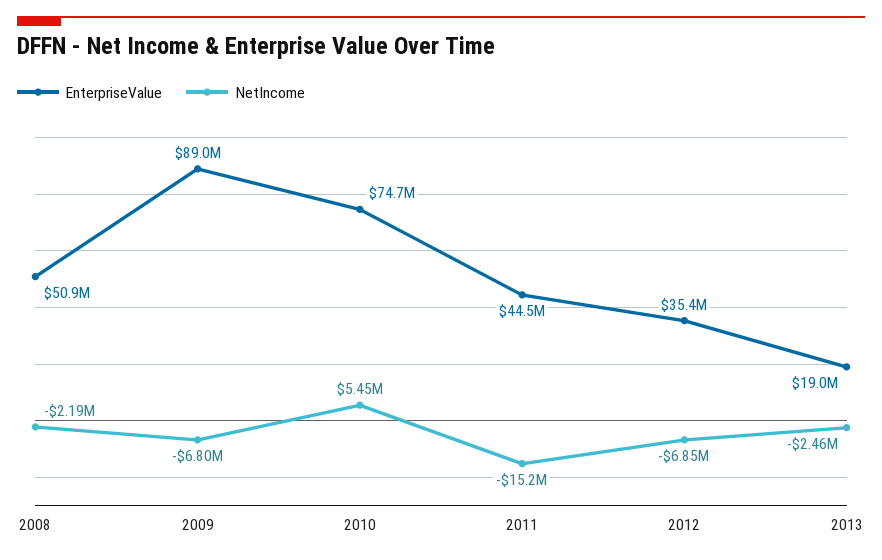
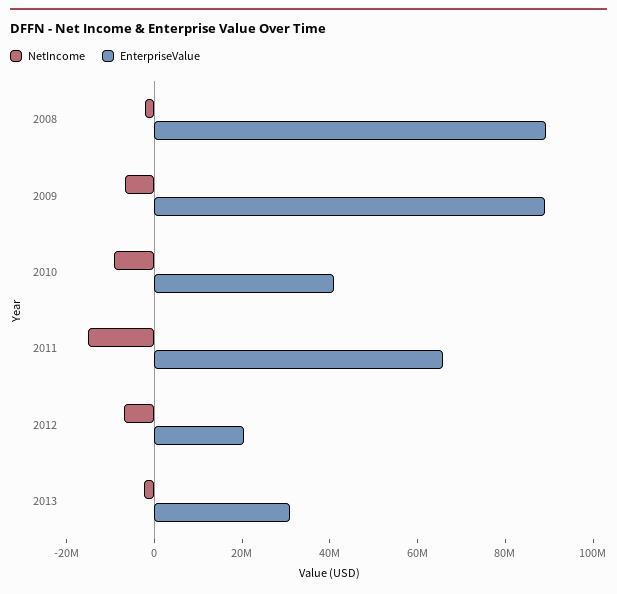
  {
    "EnterpriseValue": {
-     "2008": 50900000,
+     "2008": 90000000,
      "2009": 89000000,
-     "2010": 74700000,
+     "2010": 40000000,
-     "2011": 44500000,
+     "2011": 65000000,
-     "2012": 35400000,
+     "2012": 20000000,
-     "2013": 19000000
+     "2013": 30000000
    },
    "NetIncome": {
      "2008": -2190000,
      "2009": -6800000,
-     "2010": 5450000,
+     "2010": -10000000,
      "2011": -15200000,
      "2012": -6850000,
      "2013": -2460000
    }
  }

